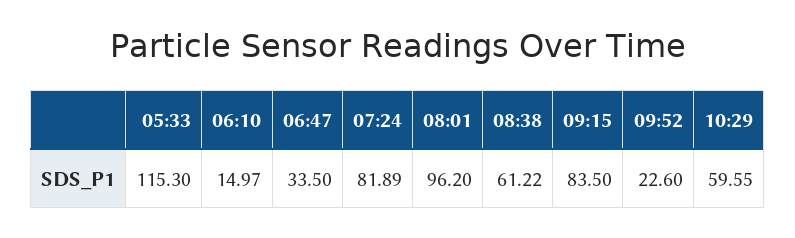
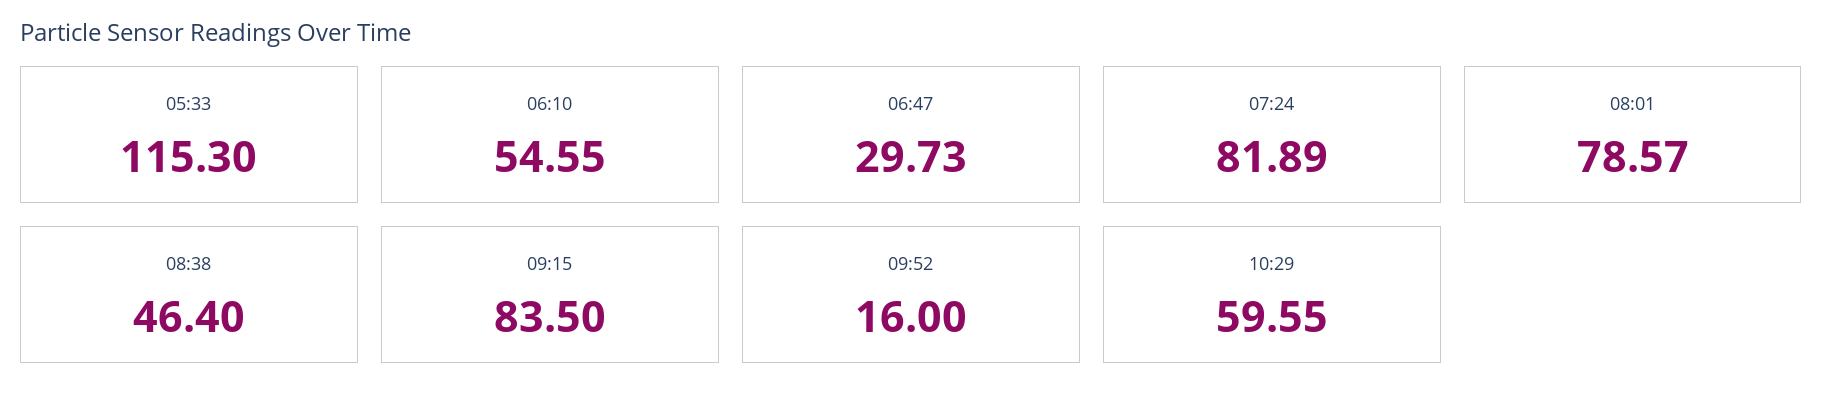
  {
    "05:33": 115.3,
-   "06:10": 14.97,
+   "06:10": 54.55,
-   "06:47": 33.5,
+   "06:47": 29.73,
    "07:24": 81.89,
-   "08:01": 96.2,
+   "08:01": 78.57,
-   "08:38": 61.22,
+   "08:38": 46.4,
    "09:15": 83.5,
-   "09:52": 22.6,
+   "09:52": 16,
    "10:29": 59.55
  }

